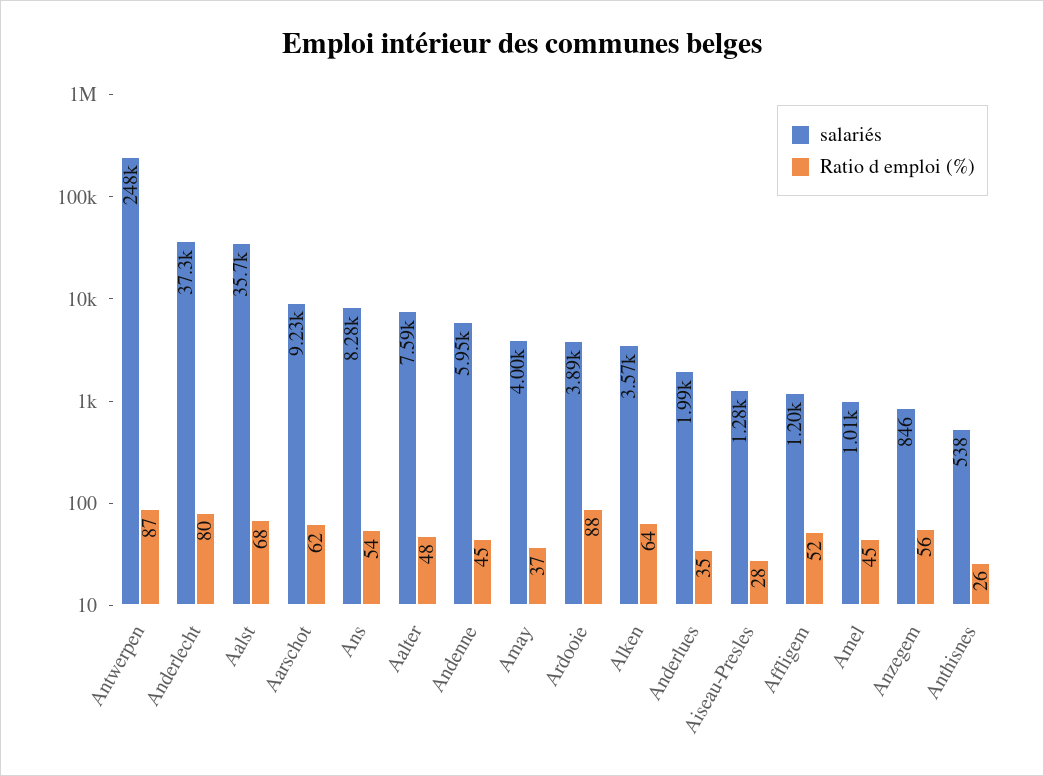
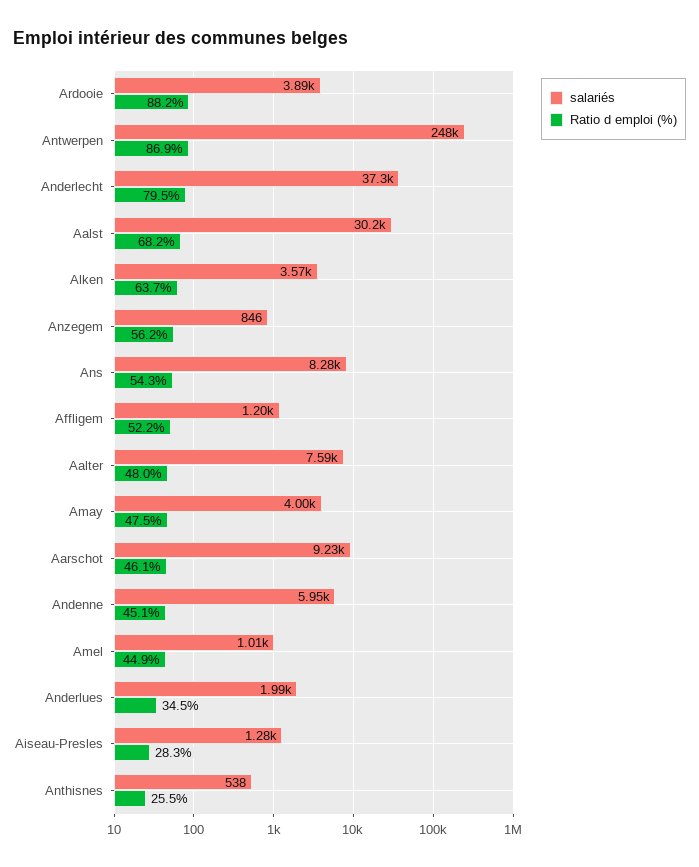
  {
    "salariés": {
      "Antwerpen": 248000,
      "Anderlecht": 37300,
-     "Aalst": 35700,
+     "Aalst": 30200,
      "Aarschot": 9230,
      "Ans": 8280,
      "Aalter": 7590,
      "Andenne": 5950,
      "Amay": 4000,
      "Ardooie": 3890,
      "Alken": 3570,
      "Anderlues": 1990,
      "Aiseau-Presles": 1280,
      "Affligem": 1200,
      "Amel": 1010,
      "Anzegem": 846,
      "Anthisnes": 538
    },
    "Ratio d emploi (%)": {
      "Antwerpen": 86.9,
      "Anderlecht": 79.5,
      "Aalst": 68.2,
-     "Aarschot": 62,
+     "Aarschot": 46.1,
      "Ans": 54.3,
      "Aalter": 48,
      "Andenne": 45.1,
-     "Amay": 37,
+     "Amay": 47.5,
      "Ardooie": 88.2,
      "Alken": 63.7,
      "Anderlues": 34.5,
      "Aiseau-Presles": 28.3,
      "Affligem": 52.2,
      "Amel": 44.9,
      "Anzegem": 56.2,
      "Anthisnes": 25.5
    }
  }

